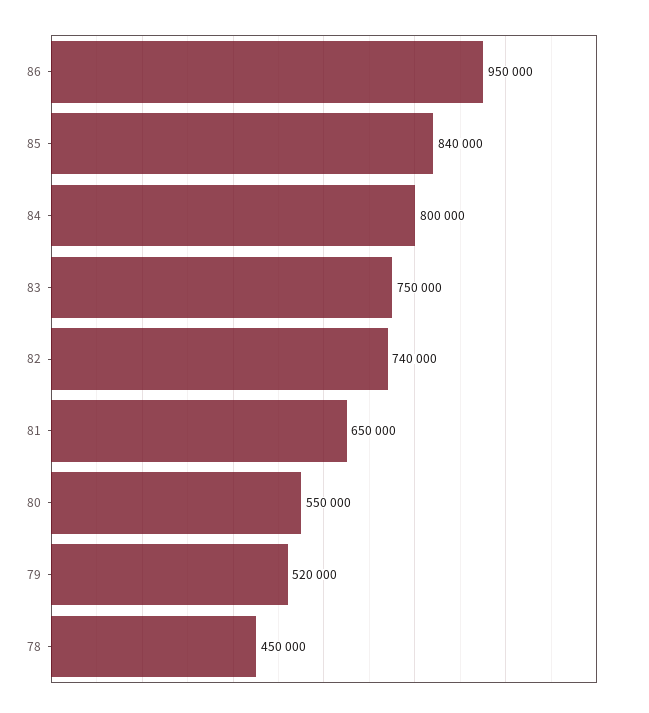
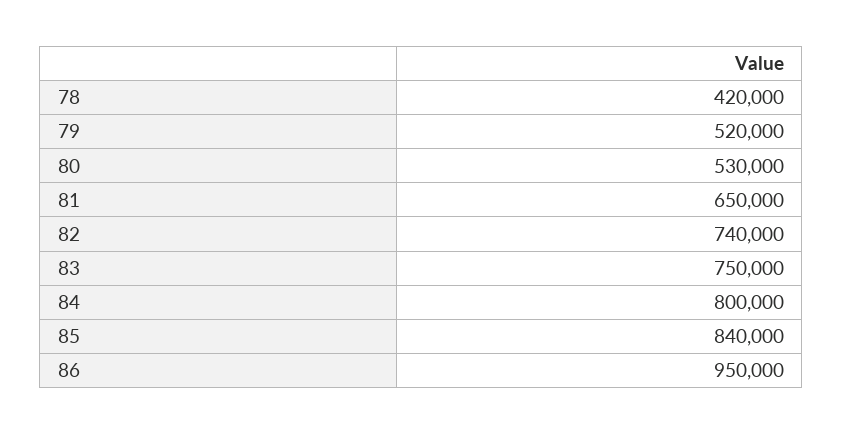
  {
    "86": 950000,
    "85": 840000,
    "84": 800000,
    "83": 750000,
    "82": 740000,
    "81": 650000,
-   "80": 550000,
+   "80": 530000,
    "79": 520000,
-   "78": 450000
+   "78": 420000
  }

